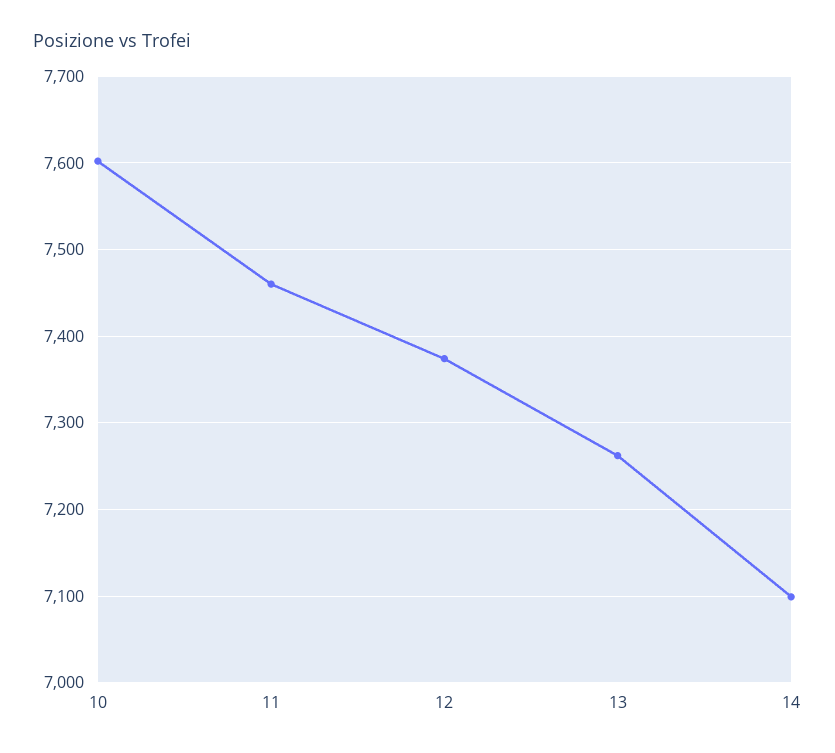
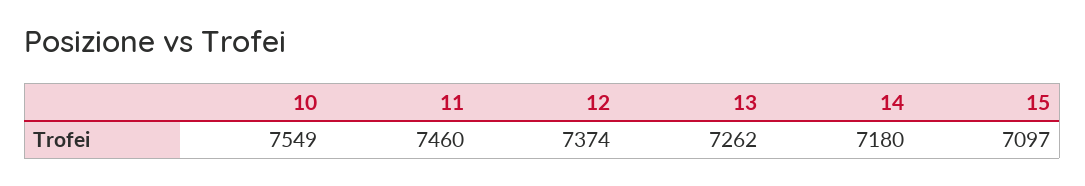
  {
-   "10": 7600,
+   "10": 7549,
    "11": 7460,
    "12": 7374,
    "13": 7262,
-   "14": 7100
+   "14": 7180,
+   "15": 7097
  }

